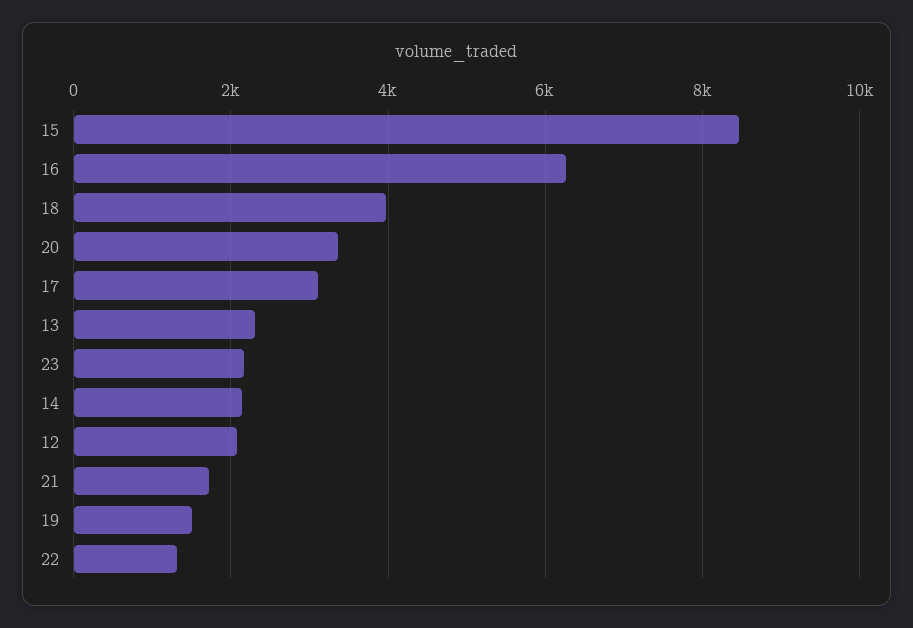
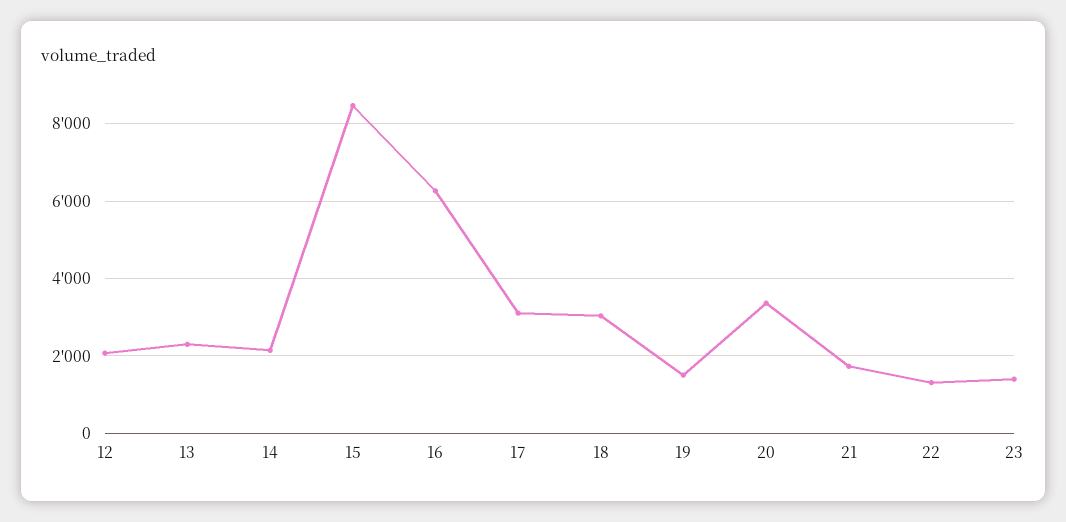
  {
    "15": 8400,
    "16": 6200,
-   "18": 4000,
+   "18": 3000,
    "20": 3400,
    "17": 3200,
    "13": 2400,
-   "23": 2200,
+   "23": 1400,
    "14": 2200,
    "12": 2000,
    "21": 1800,
    "19": 1600,
    "22": 1400
  }

